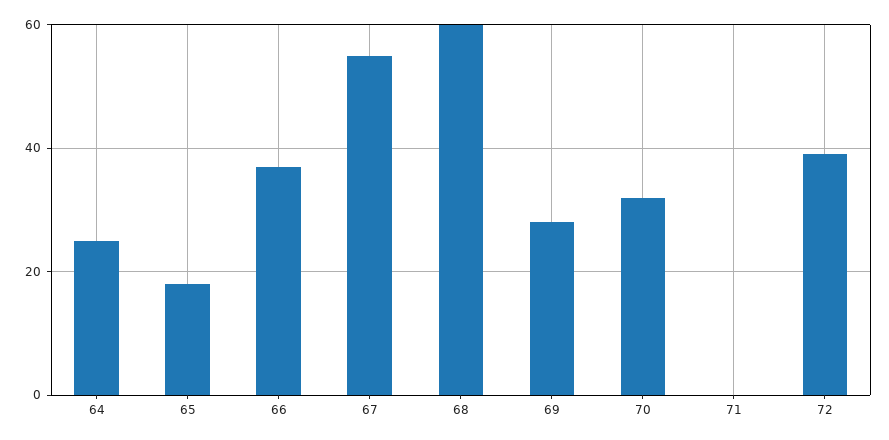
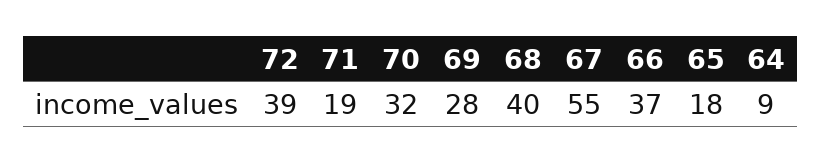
  {
-   "64": 25,
+   "64": 9,
    "65": 18,
    "66": 37,
    "67": 55,
-   "68": 60,
+   "68": 40,
    "69": 28,
    "70": 32,
-   "71": 0,
+   "71": 19,
    "72": 39
  }

